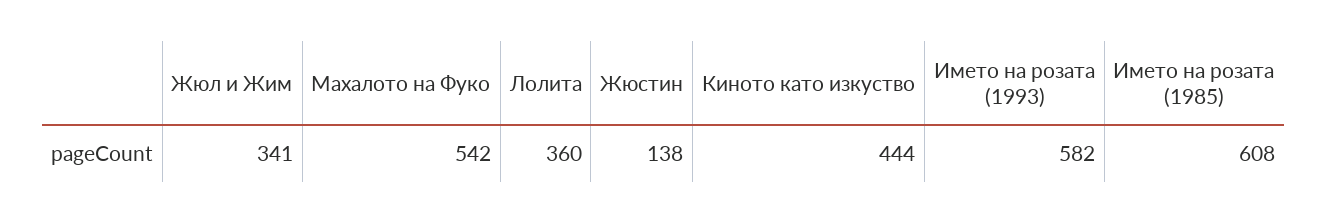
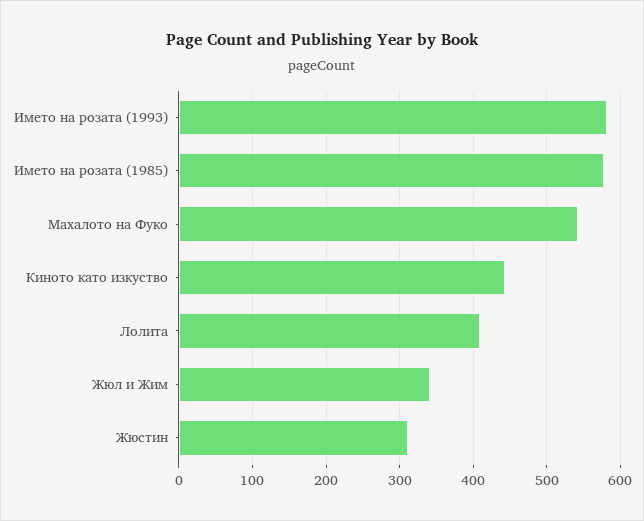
  {
    "Жюл и Жим": 341,
    "Махалото на Фуко": 542,
-   "Лолита": 360,
+   "Лолита": 410,
-   "Жюстин": 138,
+   "Жюстин": 310,
    "Киното като изкуство": 444,
    "Името на розата (1993)": 582,
-   "Името на розата (1985)": 608
+   "Името на розата (1985)": 580
  }

